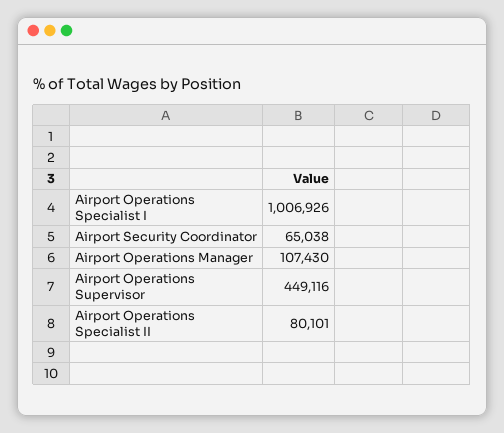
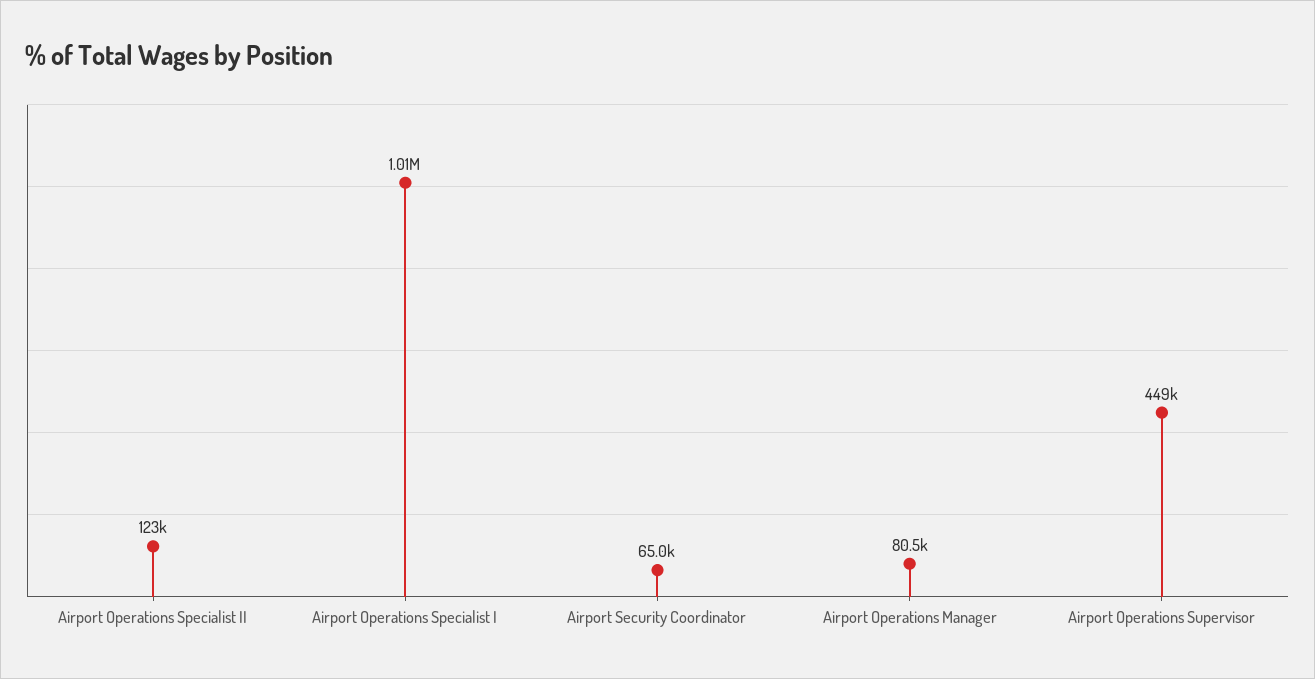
  {
    "Airport Operations Specialist I": 1006926,
    "Airport Security Coordinator": 65038,
-   "Airport Operations Manager": 107430,
+   "Airport Operations Manager": 80500,
    "Airport Operations Supervisor": 449116,
-   "Airport Operations Specialist II": 80101
+   "Airport Operations Specialist II": 123000
  }

